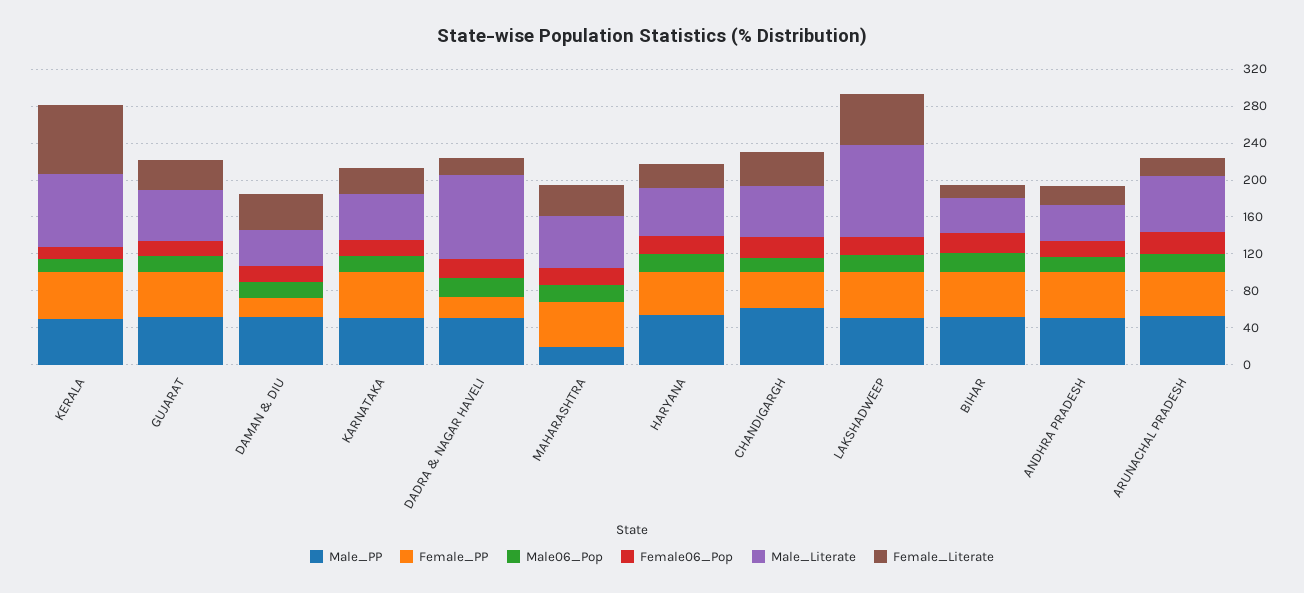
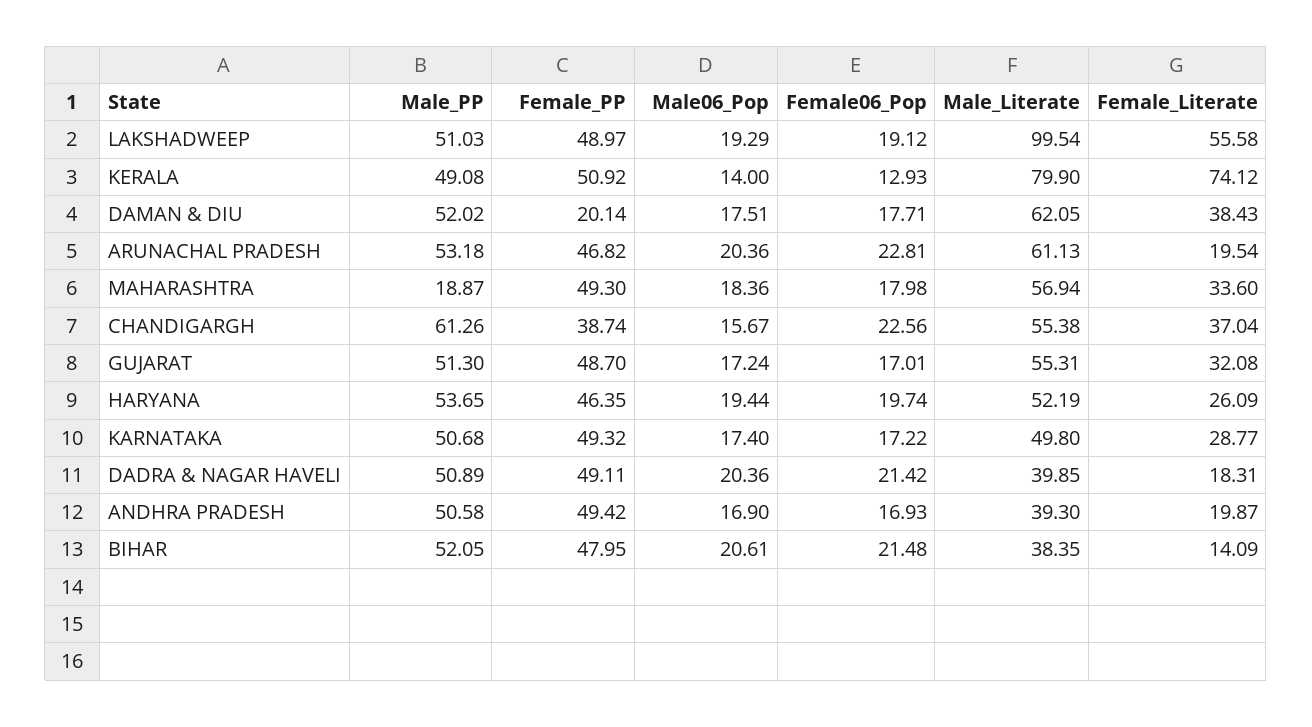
  {
    "Male_PP": {
      "KERALA": 49.08,
      "GUJARAT": 51.3,
      "DAMAN & DIU": 52.02,
      "KARNATAKA": 50.68,
      "DADRA & NAGAR HAVELI": 50.89,
      "MAHARASHTRA": 18.87,
      "HARYANA": 53.65,
      "CHANDIGARGH": 61.26,
      "LAKSHADWEEP": 51.03,
      "BIHAR": 52.05,
      "ANDHRA PRADESH": 50.58,
      "ARUNACHAL PRADESH": 53.18
    },
    "Female_PP": {
      "KERALA": 50.92,
      "GUJARAT": 48.7,
      "DAMAN & DIU": 20.14,
      "KARNATAKA": 49.32,
-     "DADRA & NAGAR HAVELI": 20,
+     "DADRA & NAGAR HAVELI": 49.11,
      "MAHARASHTRA": 49.3,
      "HARYANA": 46.35,
      "CHANDIGARGH": 38.74,
      "LAKSHADWEEP": 48.97,
      "BIHAR": 47.95,
      "ANDHRA PRADESH": 49.42,
      "ARUNACHAL PRADESH": 46.82
    },
    "Male06_Pop": {
      "KERALA": 14,
      "GUJARAT": 17.24,
      "DAMAN & DIU": 17.51,
      "KARNATAKA": 17.4,
      "DADRA & NAGAR HAVELI": 20.36,
      "MAHARASHTRA": 18.36,
      "HARYANA": 19.44,
      "CHANDIGARGH": 15.67,
      "LAKSHADWEEP": 19.29,
      "BIHAR": 20.61,
      "ANDHRA PRADESH": 16.9,
      "ARUNACHAL PRADESH": 20.36
    },
    "Female06_Pop": {
      "KERALA": 12.93,
      "GUJARAT": 17.01,
      "DAMAN & DIU": 17.71,
      "KARNATAKA": 17.22,
      "DADRA & NAGAR HAVELI": 21.42,
      "MAHARASHTRA": 17.98,
      "HARYANA": 19.74,
      "CHANDIGARGH": 22.56,
      "LAKSHADWEEP": 19.12,
      "BIHAR": 21.48,
      "ANDHRA PRADESH": 16.93,
      "ARUNACHAL PRADESH": 22.81
    },
    "Male_Literate": {
      "KERALA": 79.9,
      "GUJARAT": 55.31,
-     "DAMAN & DIU": 40,
+     "DAMAN & DIU": 62.05,
      "KARNATAKA": 49.8,
-     "DADRA & NAGAR HAVELI": 90,
+     "DADRA & NAGAR HAVELI": 39.85,
      "MAHARASHTRA": 56.94,
      "HARYANA": 52.19,
      "CHANDIGARGH": 55.38,
      "LAKSHADWEEP": 99.54,
      "BIHAR": 38.35,
      "ANDHRA PRADESH": 39.3,
      "ARUNACHAL PRADESH": 61.13
    },
    "Female_Literate": {
      "KERALA": 74.12,
      "GUJARAT": 32.08,
      "DAMAN & DIU": 38.43,
      "KARNATAKA": 28.77,
      "DADRA & NAGAR HAVELI": 18.31,
      "MAHARASHTRA": 33.6,
      "HARYANA": 26.09,
      "CHANDIGARGH": 37.04,
      "LAKSHADWEEP": 55.58,
      "BIHAR": 14.09,
      "ANDHRA PRADESH": 19.87,
      "ARUNACHAL PRADESH": 19.54
    }
  }

